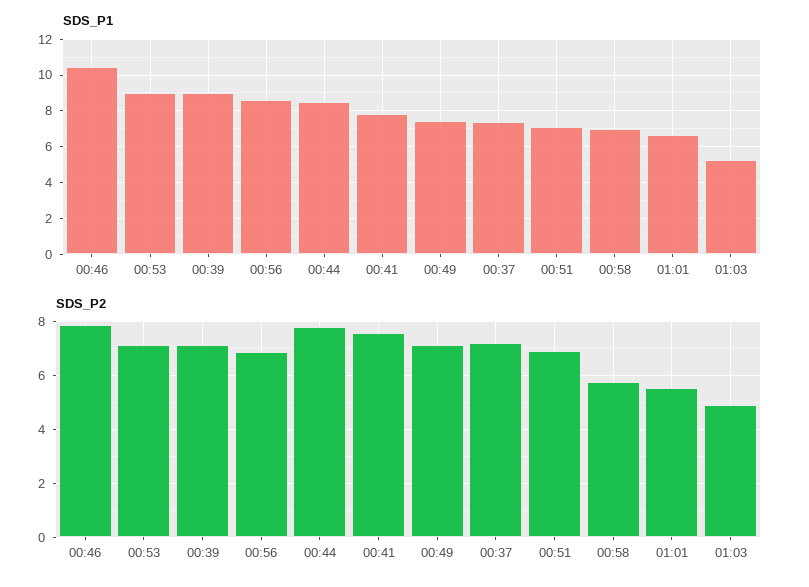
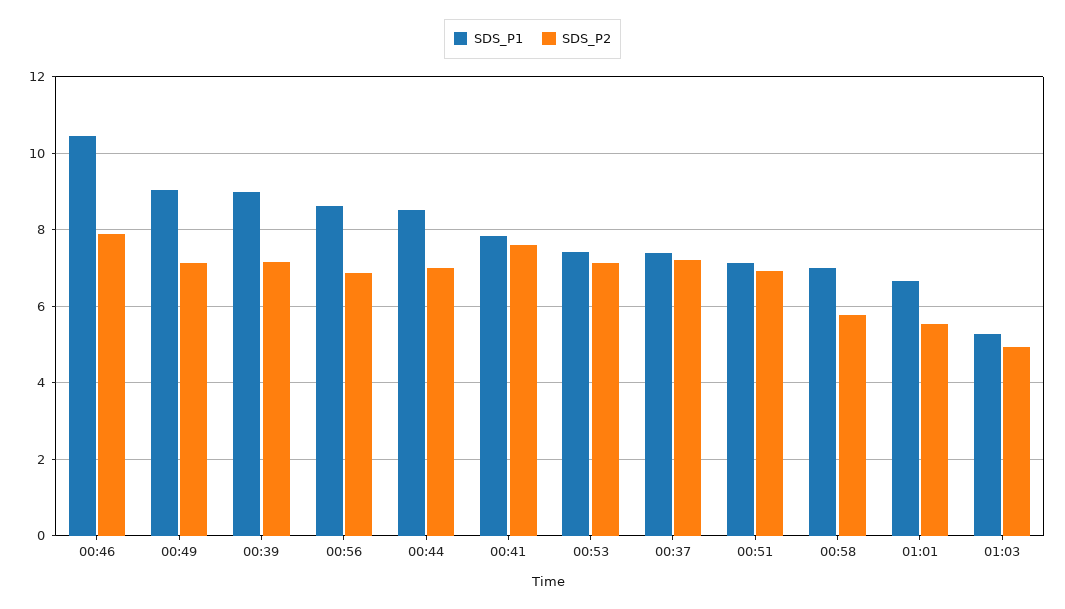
  {
    "SDS_P1": {
      "00:46": 10.4,
-     "00:53": 9,
+     "00:53": 7.4,
      "00:39": 9,
      "00:56": 8.6,
      "00:44": 8.6,
      "00:41": 7.8,
-     "00:49": 7.5,
+     "00:49": 9,
      "00:37": 7.4,
      "00:51": 7.2,
      "00:58": 7,
      "01:01": 6.6,
      "01:03": 5.2
    },
    "SDS_P2": {
      "00:46": 8,
      "00:53": 7.2,
      "00:39": 7.2,
      "00:56": 6.8,
-     "00:44": 7.75,
+     "00:44": 7,
      "00:41": 7.6,
      "00:49": 7.2,
      "00:37": 7.2,
      "00:51": 7,
      "00:58": 5.8,
      "01:01": 5.6,
      "01:03": 5
    }
  }

